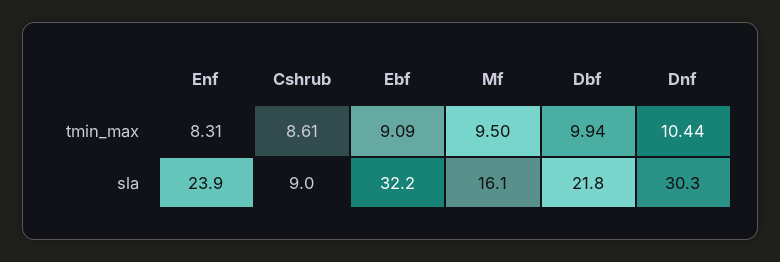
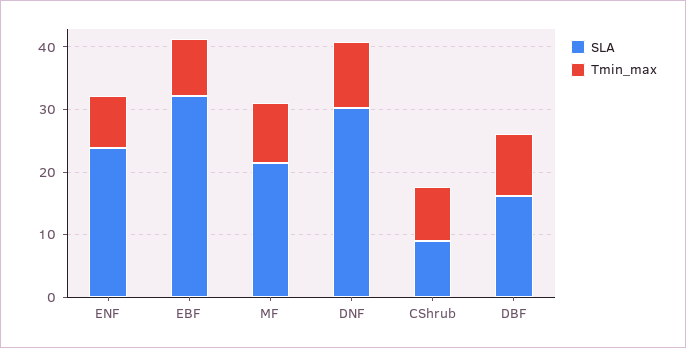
  {
    "tmin_max": {
      "Enf": 8.31,
      "Cshrub": 8.61,
      "Ebf": 9.09,
      "Mf": 9.5,
      "Dbf": 9.94,
      "Dnf": 10.44
    },
    "sla": {
      "Enf": 23.9,
      "Cshrub": 9,
      "Ebf": 32.2,
-     "Mf": 16.1,
+     "Mf": 22,
-     "Dbf": 21.8,
+     "Dbf": 16,
      "Dnf": 30.3
    }
  }

